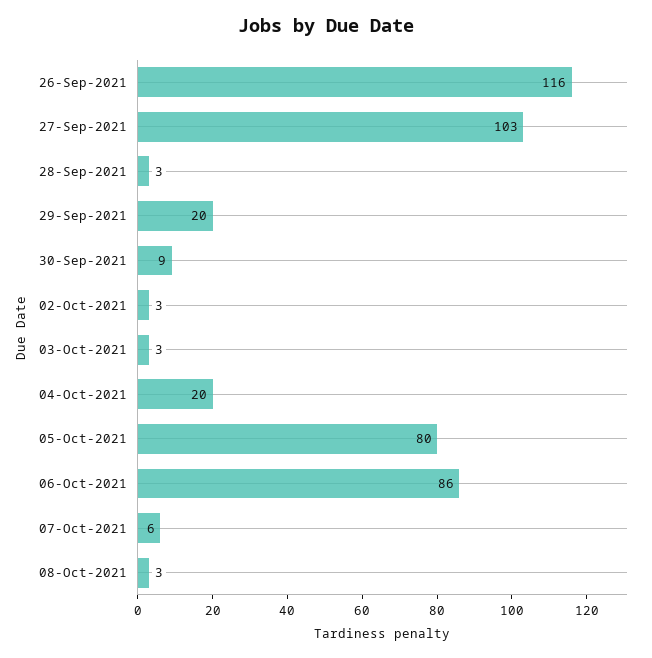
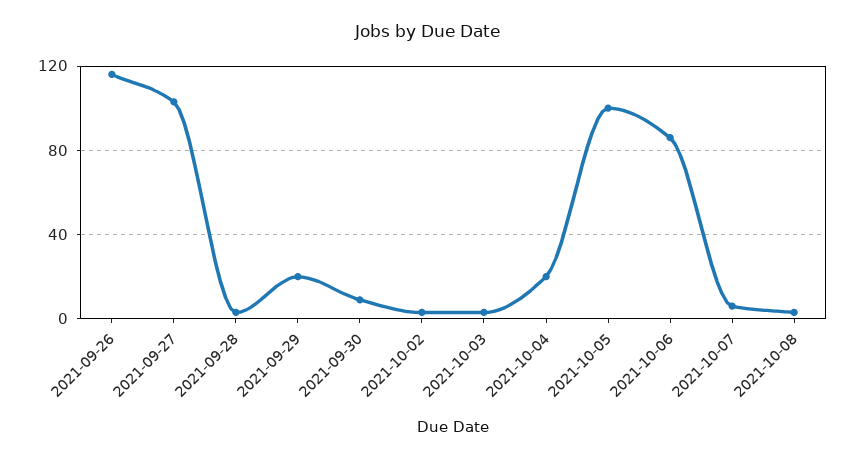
  {
    "26-Sep-2021": 116,
    "27-Sep-2021": 103,
    "28-Sep-2021": 3,
    "29-Sep-2021": 20,
    "30-Sep-2021": 9,
    "02-Oct-2021": 3,
    "03-Oct-2021": 3,
    "04-Oct-2021": 20,
-   "05-Oct-2021": 80,
+   "05-Oct-2021": 100,
    "06-Oct-2021": 86,
    "07-Oct-2021": 6,
    "08-Oct-2021": 3
  }

